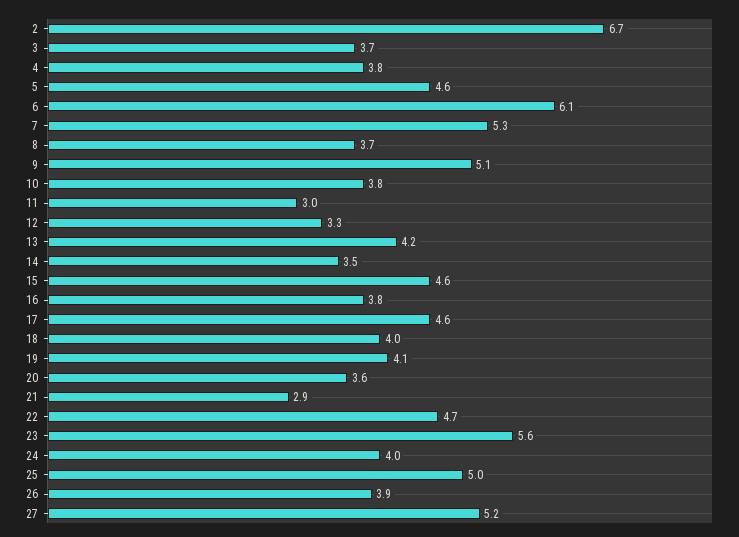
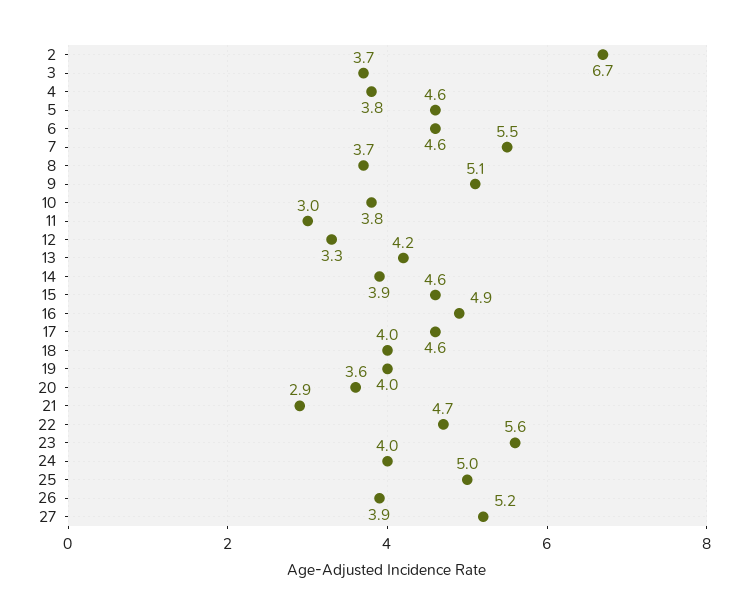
  {
    "2": 6.7,
    "3": 3.7,
    "4": 3.8,
    "5": 4.6,
-   "6": 6.1,
+   "6": 4.6,
-   "7": 5.3,
+   "7": 5.5,
    "8": 3.7,
    "9": 5.1,
    "10": 3.8,
    "11": 3,
    "12": 3.3,
    "13": 4.2,
-   "14": 3.5,
+   "14": 3.9,
    "15": 4.6,
-   "16": 3.8,
+   "16": 4.9,
    "17": 4.6,
    "18": 4,
-   "19": 4.1,
+   "19": 4,
    "20": 3.6,
    "21": 2.9,
    "22": 4.7,
    "23": 5.6,
    "24": 4,
    "25": 5,
    "26": 3.9,
    "27": 5.2
  }

